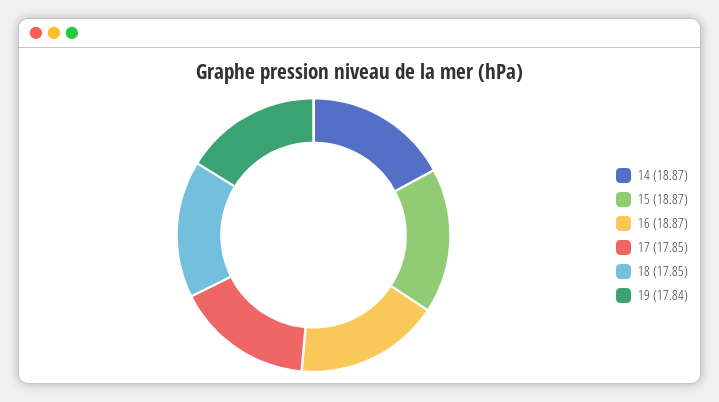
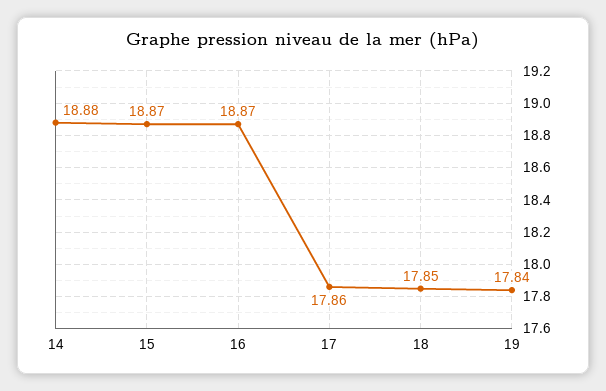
  {
-   "14": 18.87,
+   "14": 18.88,
    "15": 18.87,
    "16": 18.87,
-   "17": 17.85,
+   "17": 17.86,
    "18": 17.85,
    "19": 17.84
  }

